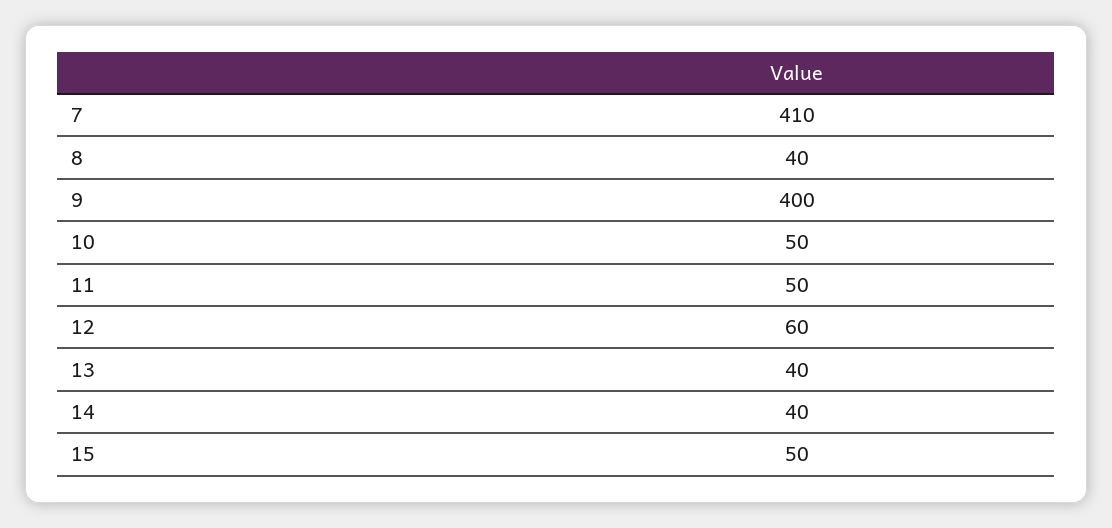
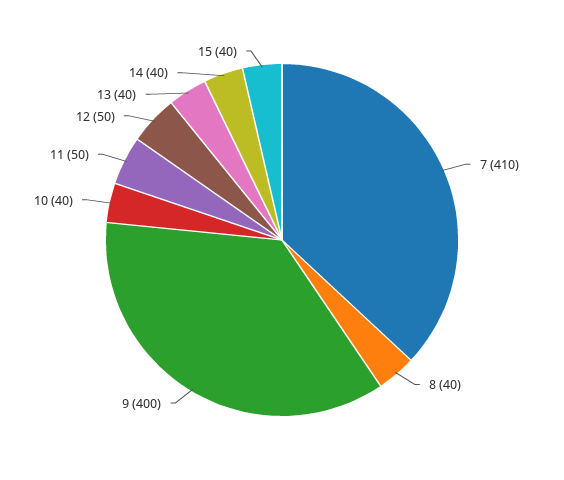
  {
    "7": 410,
    "8": 40,
    "9": 400,
-   "10": 50,
+   "10": 40,
    "11": 50,
-   "12": 60,
+   "12": 50,
    "13": 40,
    "14": 40,
-   "15": 50
+   "15": 40
  }

